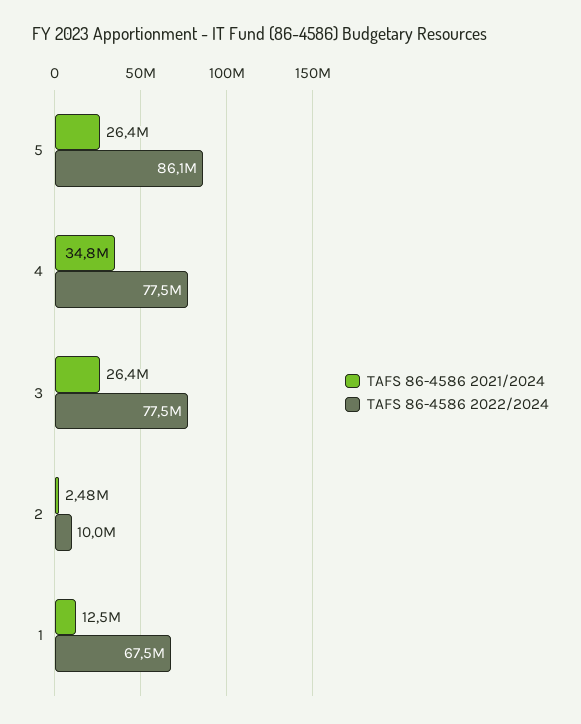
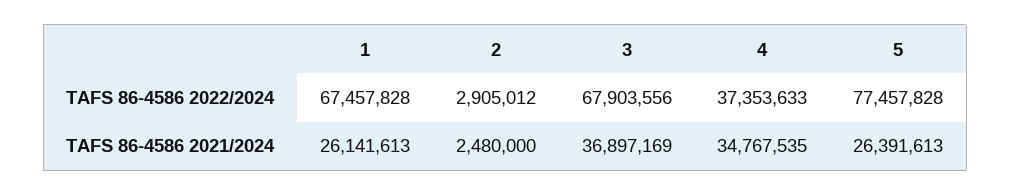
  {
    "TAFS 86-4586 2021/2024": {
      "5": 26391613,
      "4": 34767535,
-     "3": 26400000,
+     "3": 36897169,
      "2": 2480000,
-     "1": 12500000
+     "1": 26141613
    },
    "TAFS 86-4586 2022/2024": {
-     "5": 86100000,
+     "5": 77457828,
-     "4": 77500000,
+     "4": 37353633,
-     "3": 77500000,
+     "3": 67903556,
-     "2": 10000000,
+     "2": 2905012,
      "1": 67457828
    }
  }

